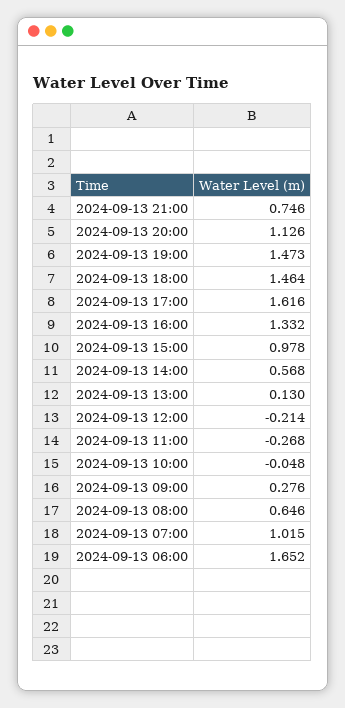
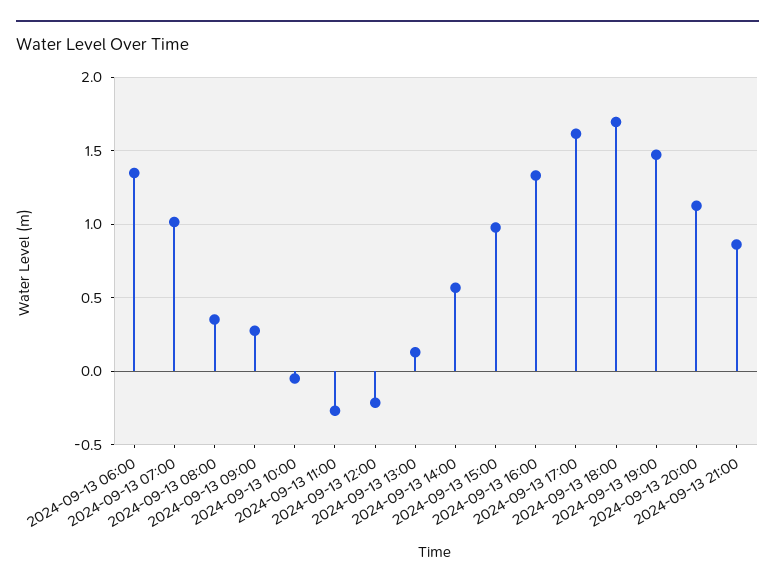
  {
-   "2024-09-13 21:00": 0.746,
+   "2024-09-13 21:00": 0.85,
    "2024-09-13 20:00": 1.126,
    "2024-09-13 19:00": 1.473,
-   "2024-09-13 18:00": 1.464,
+   "2024-09-13 18:00": 1.7,
    "2024-09-13 17:00": 1.616,
    "2024-09-13 16:00": 1.332,
    "2024-09-13 15:00": 0.978,
    "2024-09-13 14:00": 0.568,
    "2024-09-13 13:00": 0.13,
    "2024-09-13 12:00": -0.214,
    "2024-09-13 11:00": -0.268,
    "2024-09-13 10:00": -0.048,
    "2024-09-13 09:00": 0.276,
-   "2024-09-13 08:00": 0.646,
+   "2024-09-13 08:00": 0.35,
    "2024-09-13 07:00": 1.015,
-   "2024-09-13 06:00": 1.652
+   "2024-09-13 06:00": 1.35
  }

